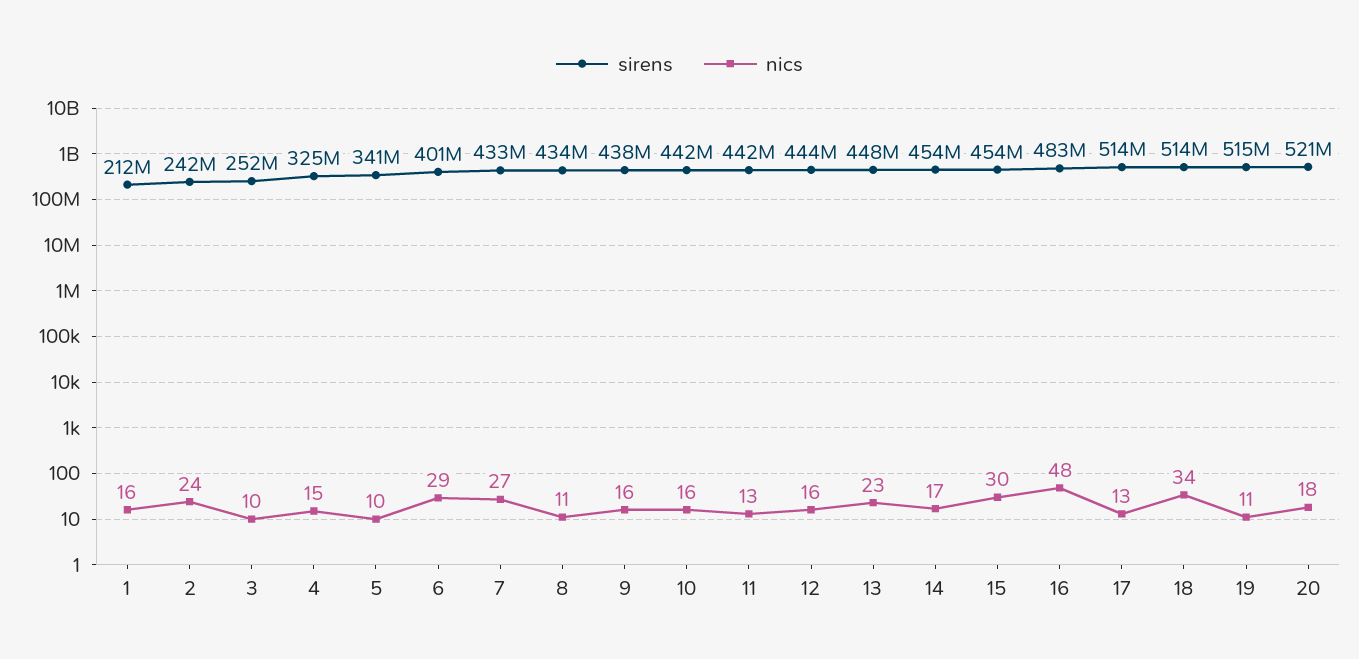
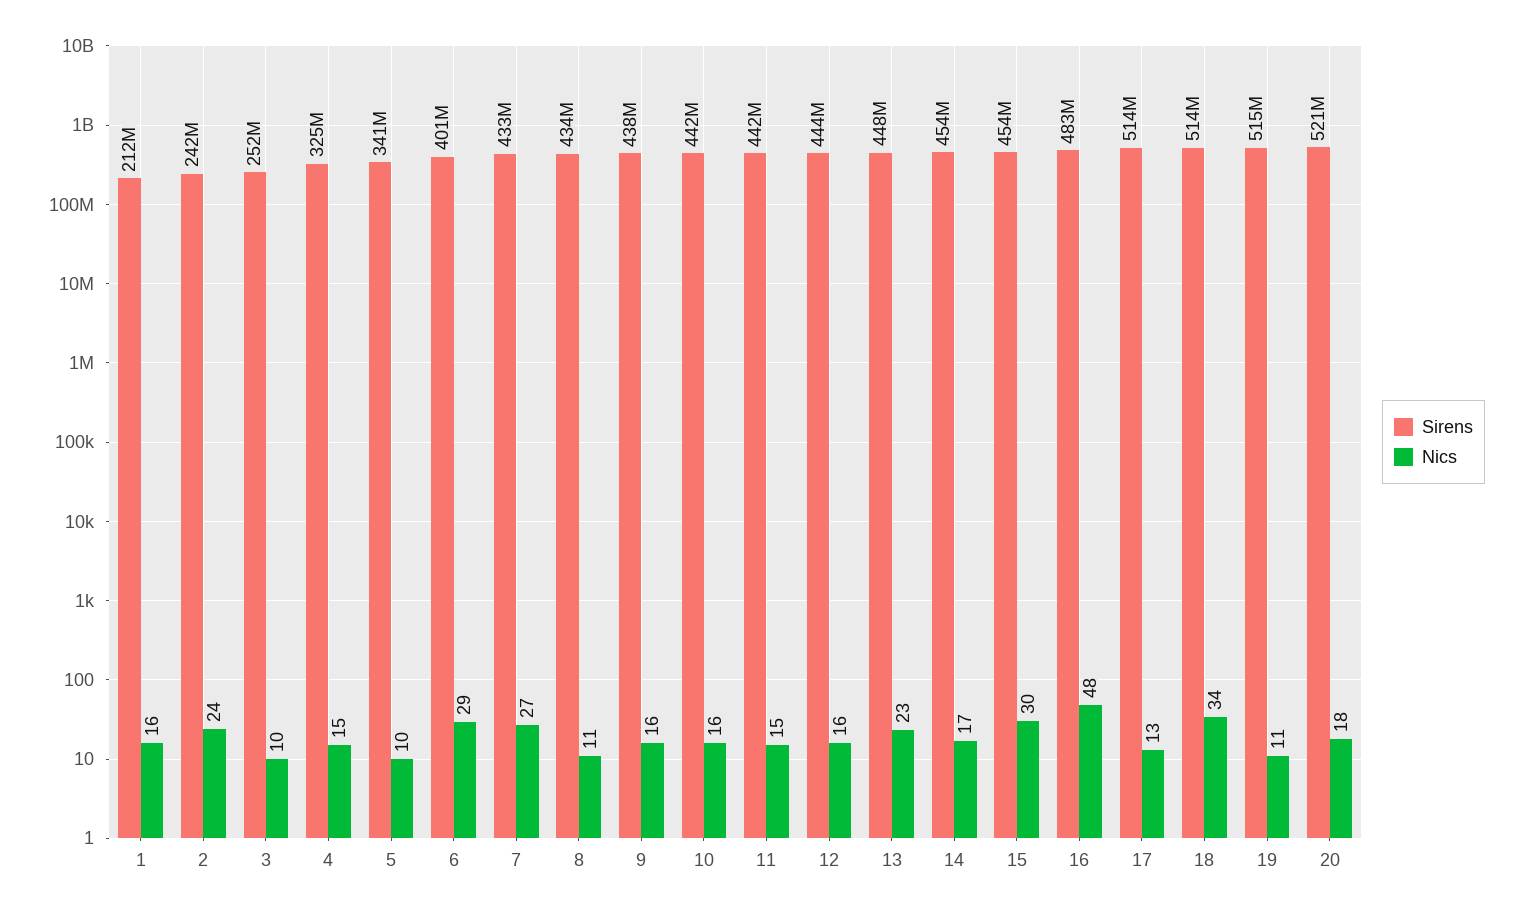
  {
    "sirens": {
      "1": 212000000,
      "2": 242000000,
      "3": 252000000,
      "4": 325000000,
      "5": 341000000,
      "6": 401000000,
      "7": 433000000,
      "8": 434000000,
      "9": 438000000,
      "10": 442000000,
      "11": 442000000,
      "12": 444000000,
      "13": 448000000,
      "14": 454000000,
      "15": 454000000,
      "16": 483000000,
      "17": 514000000,
      "18": 514000000,
      "19": 515000000,
      "20": 521000000
    },
    "nics": {
      "1": 16,
      "2": 24,
      "3": 10,
      "4": 15,
      "5": 10,
      "6": 29,
      "7": 27,
      "8": 11,
      "9": 16,
      "10": 16,
-     "11": 13,
+     "11": 15,
      "12": 16,
      "13": 23,
      "14": 17,
      "15": 30,
      "16": 48,
      "17": 13,
      "18": 34,
      "19": 11,
      "20": 18
    }
  }

